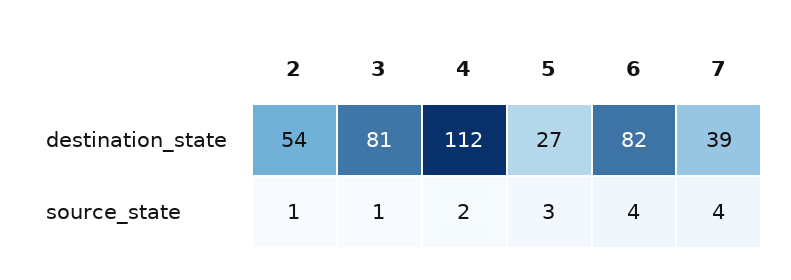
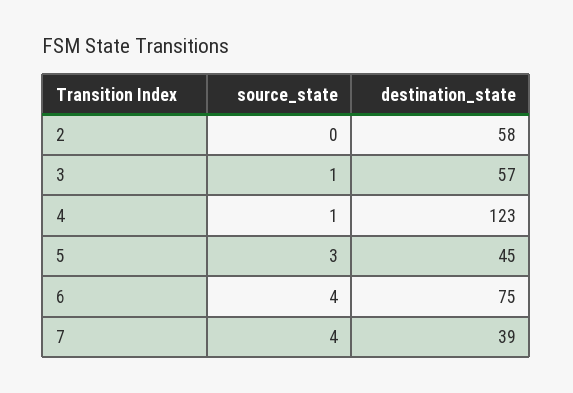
  {
    "2": {
-     "destination_state": 54,
+     "destination_state": 58,
-     "source_state": 1
+     "source_state": 0
    },
    "3": {
-     "destination_state": 81,
+     "destination_state": 57,
      "source_state": 1
    },
    "4": {
-     "destination_state": 112,
+     "destination_state": 123,
-     "source_state": 2
+     "source_state": 1
    },
    "5": {
-     "destination_state": 27,
+     "destination_state": 45,
      "source_state": 3
    },
    "6": {
-     "destination_state": 82,
+     "destination_state": 75,
      "source_state": 4
    },
    "7": {
      "destination_state": 39,
      "source_state": 4
    }
  }

